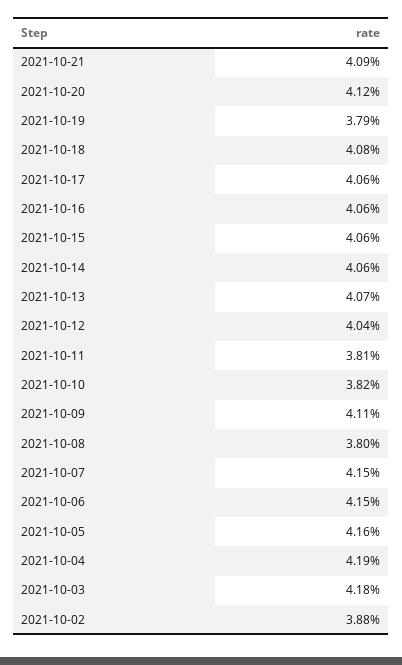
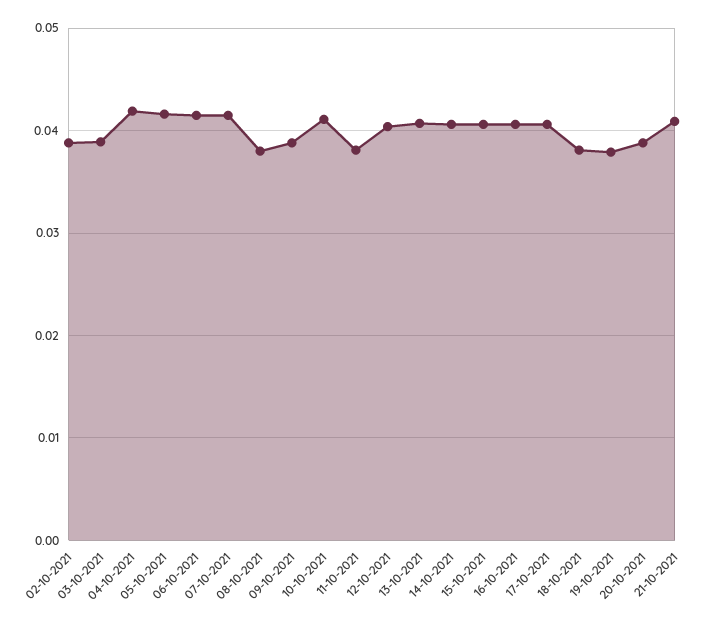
  {
    "2021-10-21": 0.0409,
-   "2021-10-20": 0.0412,
+   "2021-10-20": 0.039,
    "2021-10-19": 0.0379,
-   "2021-10-18": 0.0408,
+   "2021-10-18": 0.038,
    "2021-10-17": 0.0406,
    "2021-10-16": 0.0406,
    "2021-10-15": 0.0406,
    "2021-10-14": 0.0406,
    "2021-10-13": 0.0407,
    "2021-10-12": 0.0404,
    "2021-10-11": 0.0381,
-   "2021-10-10": 0.0382,
+   "2021-10-10": 0.041,
-   "2021-10-09": 0.0411,
+   "2021-10-09": 0.039,
    "2021-10-08": 0.038,
    "2021-10-07": 0.0415,
    "2021-10-06": 0.0415,
    "2021-10-05": 0.0416,
    "2021-10-04": 0.0419,
-   "2021-10-03": 0.0418,
+   "2021-10-03": 0.039,
    "2021-10-02": 0.0388
  }

